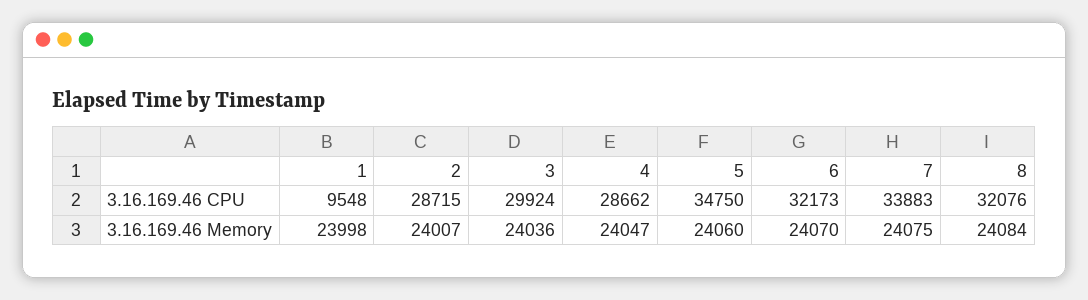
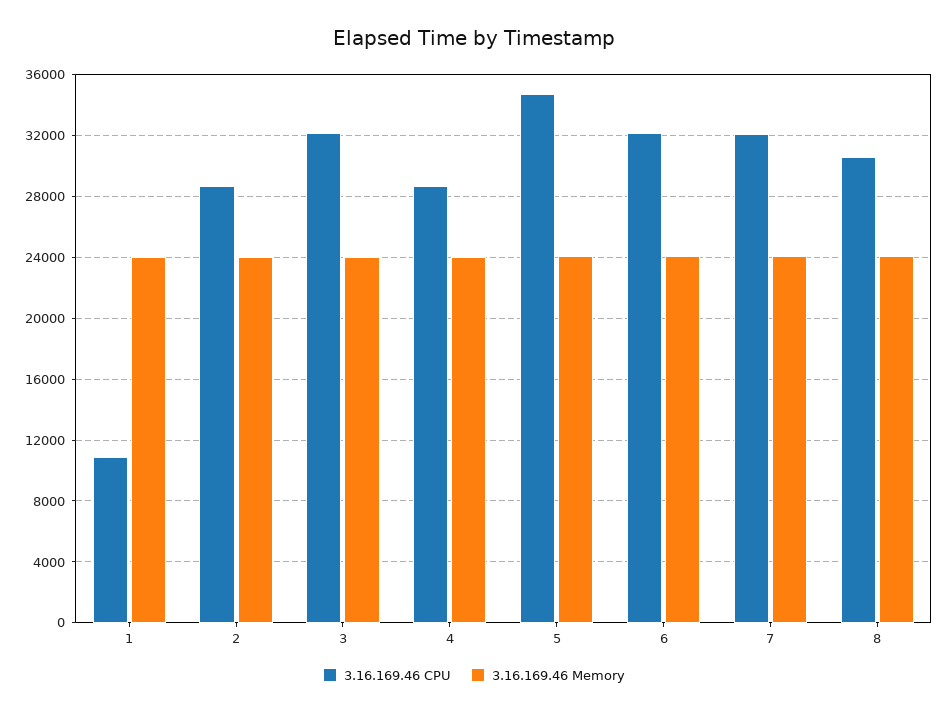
  {
    "3.16.169.46 CPU": {
-     "1": 9548,
+     "1": 11000,
      "2": 28715,
-     "3": 29924,
+     "3": 32000,
      "4": 28662,
      "5": 34750,
      "6": 32173,
-     "7": 33883,
+     "7": 32000,
-     "8": 32076
+     "8": 30500
    },
    "3.16.169.46 Memory": {
      "1": 23998,
      "2": 24007,
      "3": 24036,
      "4": 24047,
      "5": 24060,
      "6": 24070,
      "7": 24075,
      "8": 24084
    }
  }

